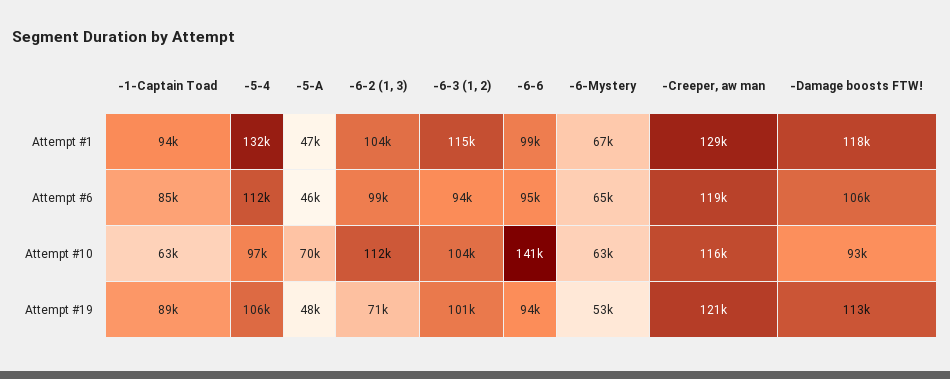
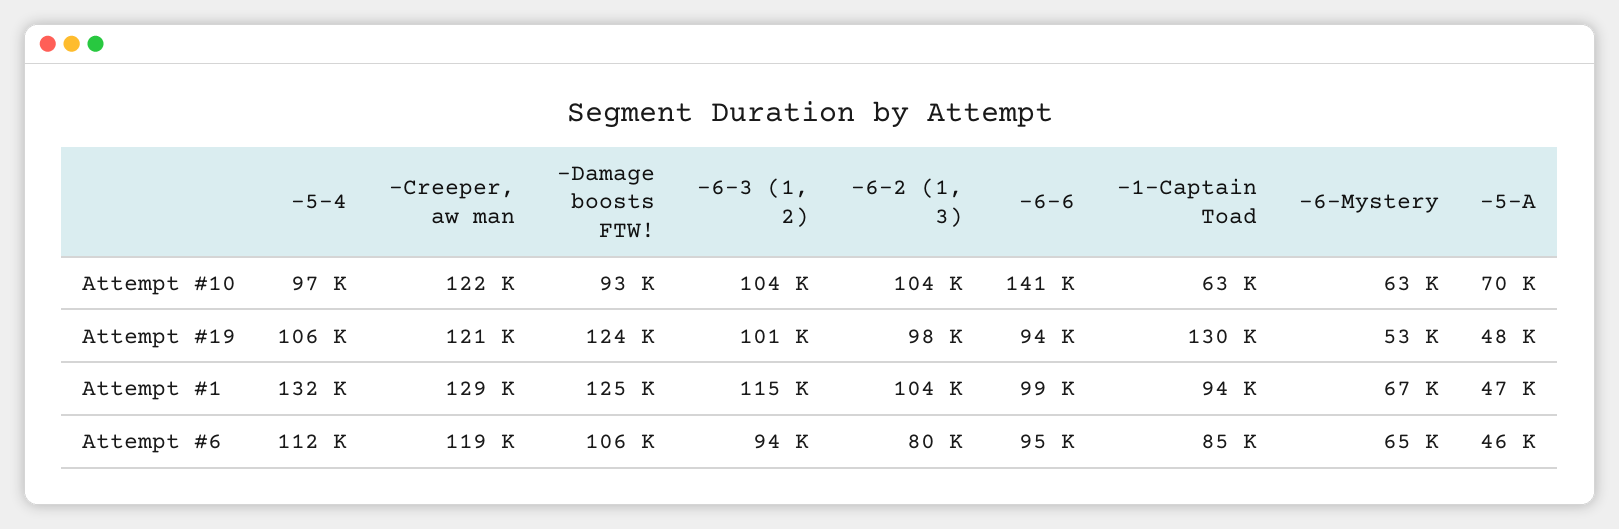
  {
    "-1-Captain Toad": {
      "Attempt #1": 94000,
      "Attempt #6": 85000,
      "Attempt #10": 63000,
-     "Attempt #19": 89000
+     "Attempt #19": 130000
    },
    "-5-4": {
      "Attempt #1": 132000,
      "Attempt #6": 112000,
      "Attempt #10": 97000,
      "Attempt #19": 106000
    },
    "-5-A": {
      "Attempt #1": 47000,
      "Attempt #6": 46000,
      "Attempt #10": 70000,
      "Attempt #19": 48000
    },
    "-6-2 (1, 3)": {
      "Attempt #1": 104000,
-     "Attempt #6": 99000,
+     "Attempt #6": 80000,
-     "Attempt #10": 112000,
+     "Attempt #10": 104000,
-     "Attempt #19": 71000
+     "Attempt #19": 98000
    },
    "-6-3 (1, 2)": {
      "Attempt #1": 115000,
      "Attempt #6": 94000,
      "Attempt #10": 104000,
      "Attempt #19": 101000
    },
    "-6-6": {
      "Attempt #1": 99000,
      "Attempt #6": 95000,
      "Attempt #10": 141000,
      "Attempt #19": 94000
    },
    "-6-Mystery": {
      "Attempt #1": 67000,
      "Attempt #6": 65000,
      "Attempt #10": 63000,
      "Attempt #19": 53000
    },
    "-Creeper, aw man": {
      "Attempt #1": 129000,
      "Attempt #6": 119000,
-     "Attempt #10": 116000,
+     "Attempt #10": 122000,
      "Attempt #19": 121000
    },
    "-Damage boosts FTW!": {
-     "Attempt #1": 118000,
+     "Attempt #1": 125000,
      "Attempt #6": 106000,
      "Attempt #10": 93000,
-     "Attempt #19": 113000
+     "Attempt #19": 124000
    }
  }

